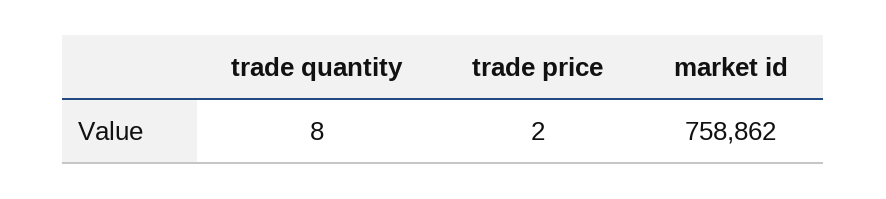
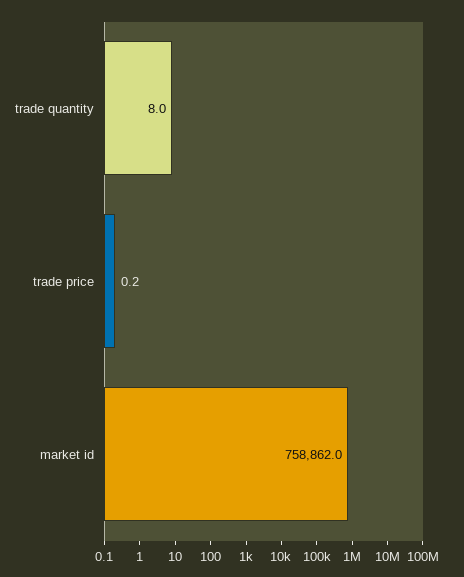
  {
    "trade quantity": 8,
-   "trade price": 2,
+   "trade price": 0.2,
    "market id": 758862
  }

